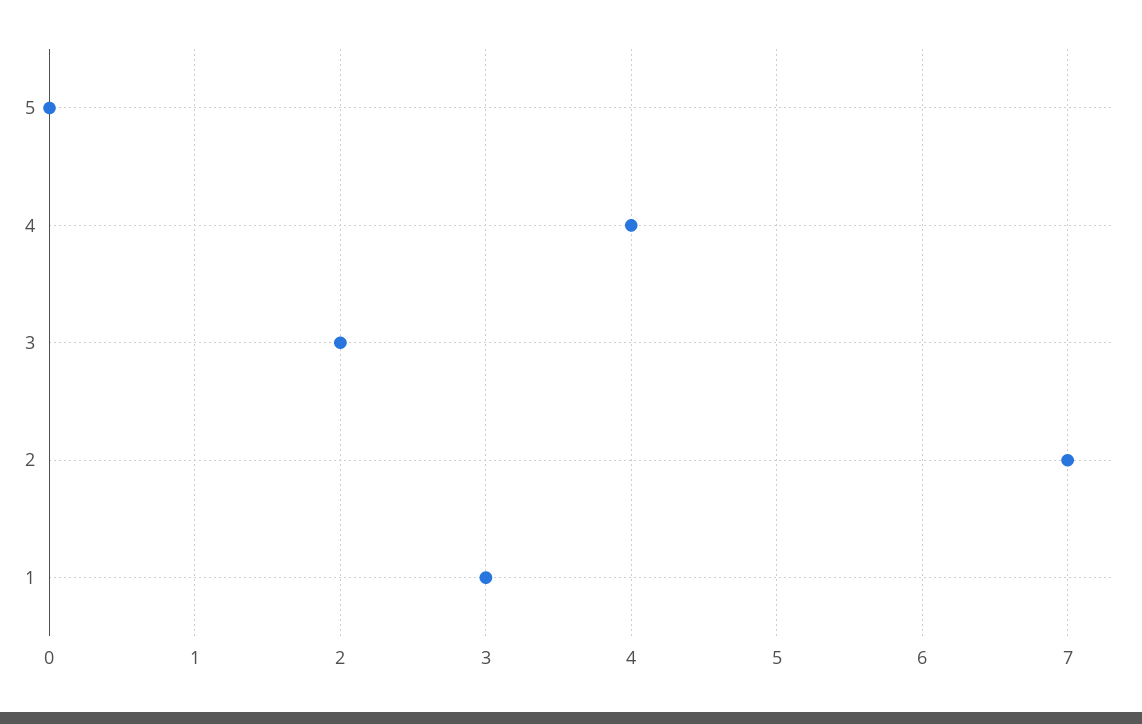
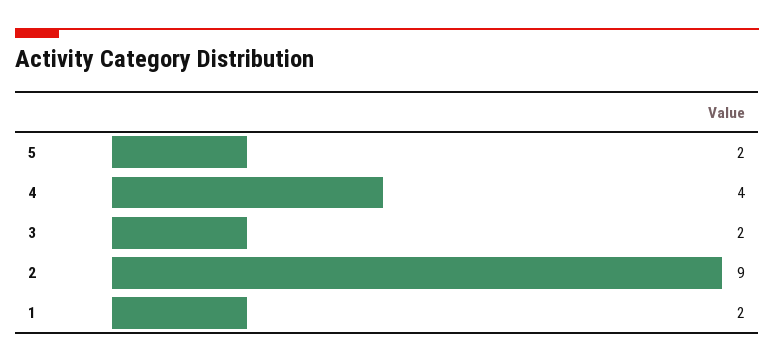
  {
-   "5": 0,
+   "5": 2,
    "4": 4,
    "3": 2,
-   "2": 7,
+   "2": 9,
-   "1": 3
+   "1": 2
  }

